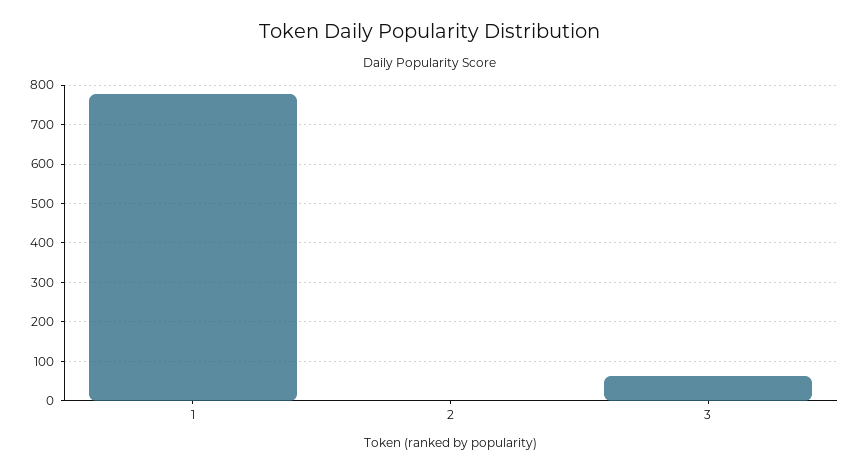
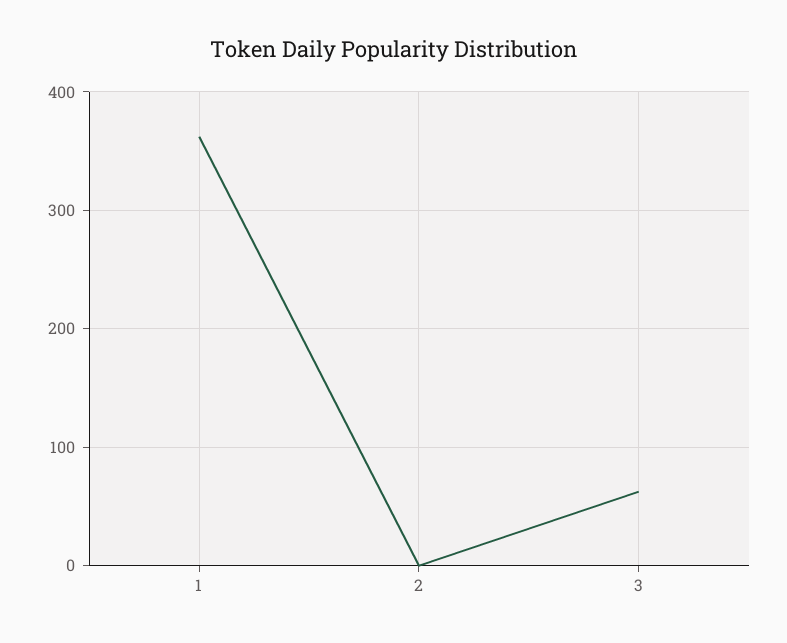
  {
-   "1": 780,
+   "1": 360,
    "2": 0,
    "3": 60
  }

